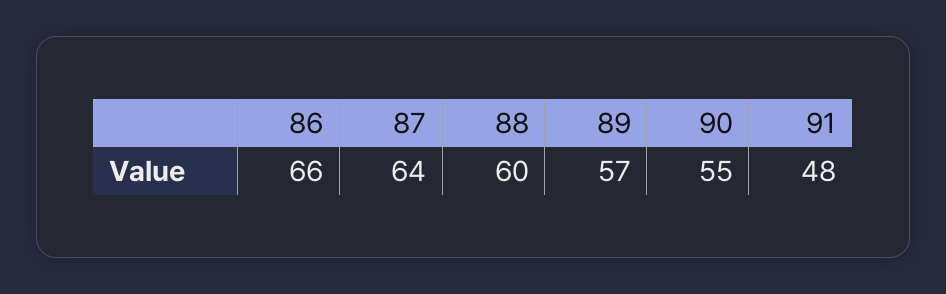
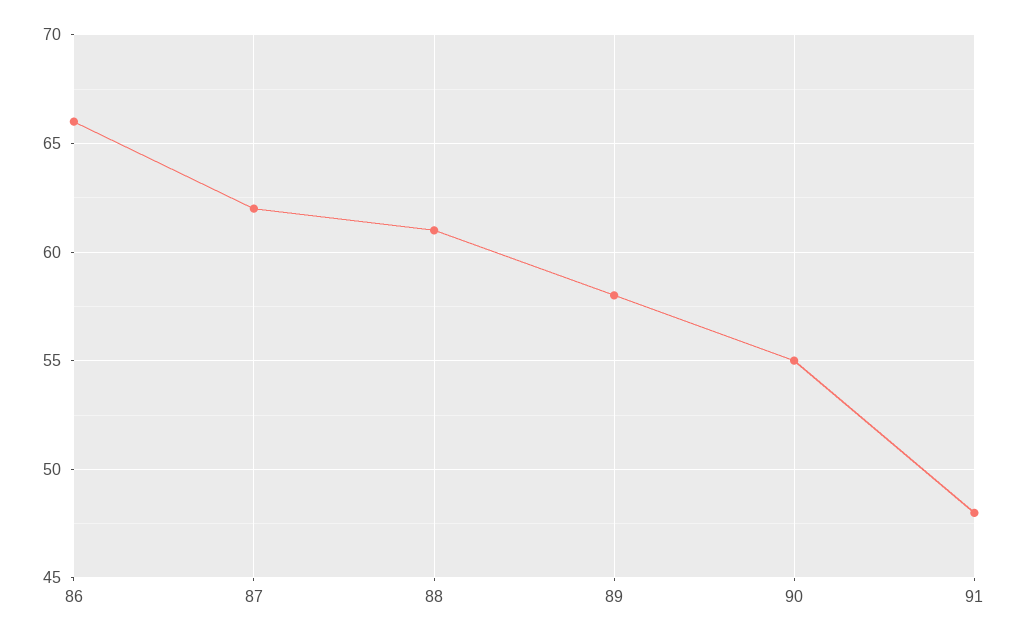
  {
    "86": 66,
-   "87": 64,
+   "87": 62,
-   "88": 60,
+   "88": 61,
-   "89": 57,
+   "89": 58,
    "90": 55,
    "91": 48
  }

